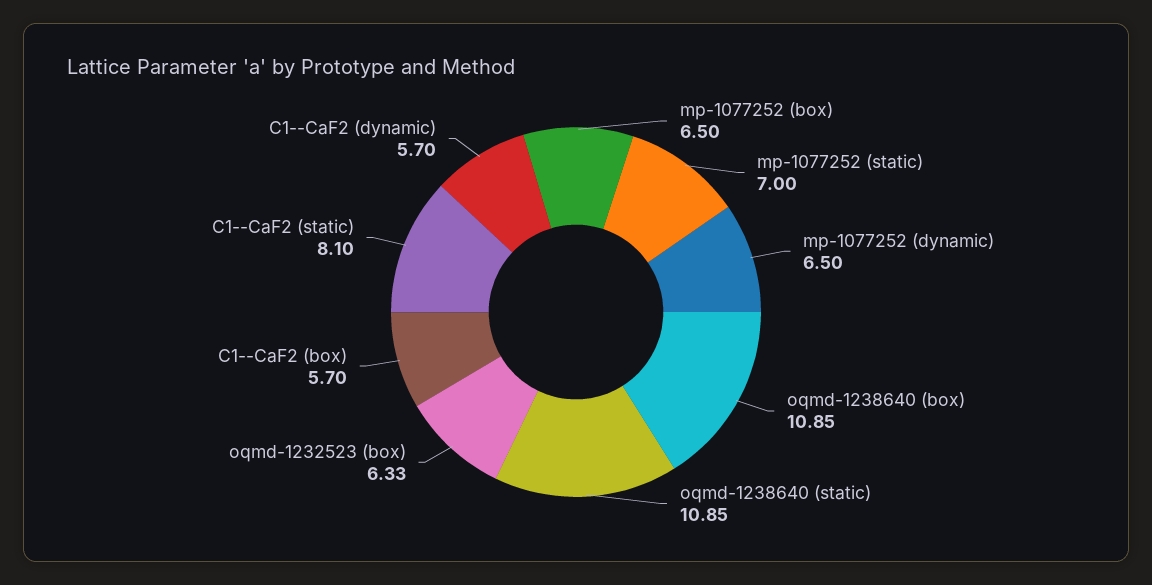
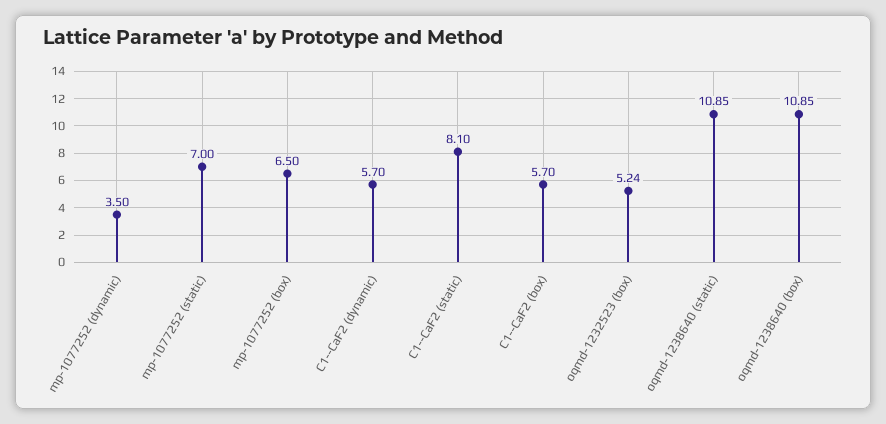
  {
    "mp-1077252 (box)": 6.5,
    "mp-1077252 (static)": 7,
-   "mp-1077252 (dynamic)": 6.5,
+   "mp-1077252 (dynamic)": 3.5,
    "oqmd-1238640 (box)": 10.85,
    "oqmd-1238640 (static)": 10.85,
-   "oqmd-1232523 (box)": 6.33,
+   "oqmd-1232523 (box)": 5.24,
    "C1--CaF2 (box)": 5.7,
    "C1--CaF2 (static)": 8.1,
    "C1--CaF2 (dynamic)": 5.7
  }

